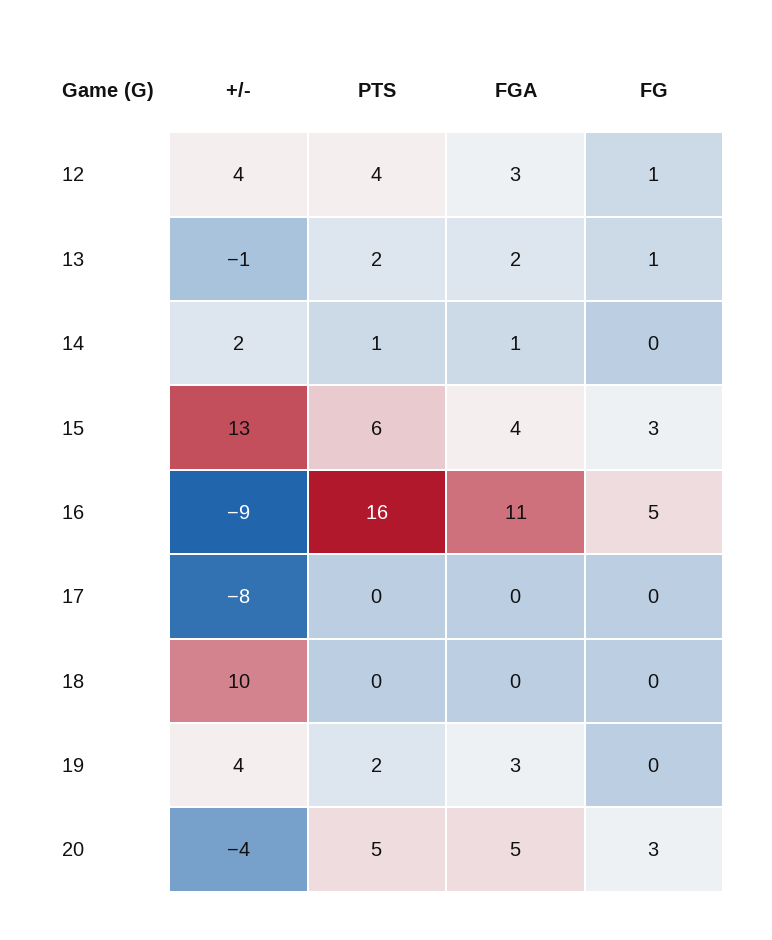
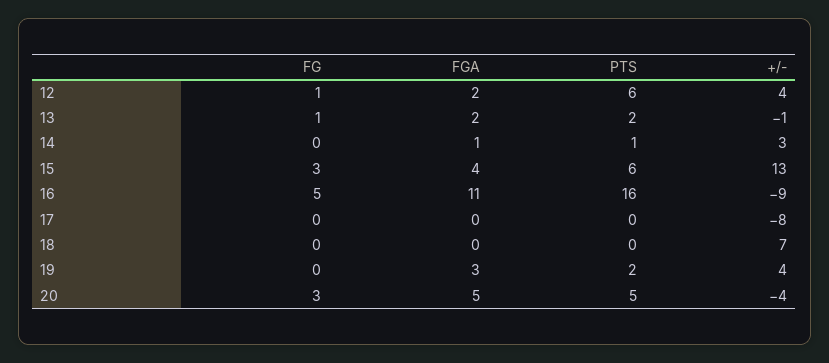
  {
    "+/-": {
      "12": 4,
      "13": -1,
-     "14": 2,
+     "14": 3,
      "15": 13,
      "16": -9,
      "17": -8,
-     "18": 10,
+     "18": 7,
      "19": 4,
      "20": -4
    },
    "PTS": {
-     "12": 4,
+     "12": 6,
      "13": 2,
      "14": 1,
      "15": 6,
      "16": 16,
      "17": 0,
      "18": 0,
      "19": 2,
      "20": 5
    },
    "FGA": {
-     "12": 3,
+     "12": 2,
      "13": 2,
      "14": 1,
      "15": 4,
      "16": 11,
      "17": 0,
      "18": 0,
      "19": 3,
      "20": 5
    },
    "FG": {
      "12": 1,
      "13": 1,
      "14": 0,
      "15": 3,
      "16": 5,
      "17": 0,
      "18": 0,
      "19": 0,
      "20": 3
    }
  }

